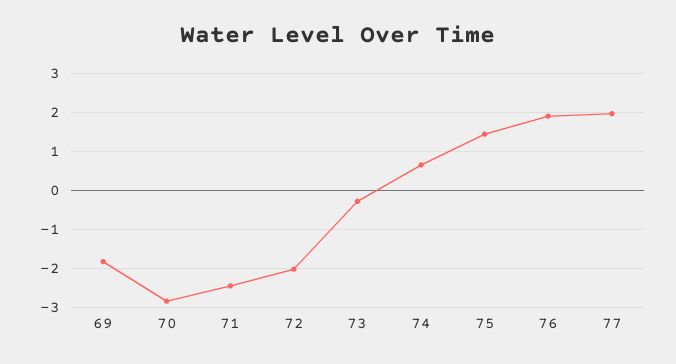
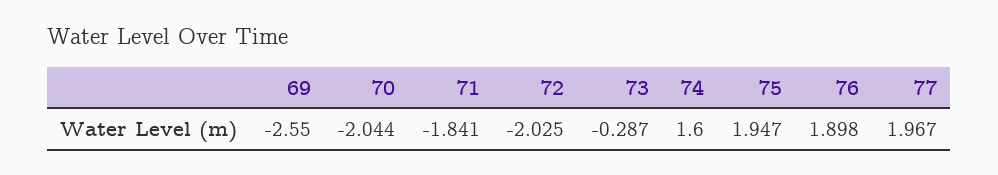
  {
-   "69": -1.8,
+   "69": -2.55,
-   "70": -2.8,
+   "70": -2.044,
-   "71": -2.4,
+   "71": -1.841,
    "72": -2.025,
    "73": -0.287,
-   "74": 0.6,
+   "74": 1.6,
-   "75": 1.4,
+   "75": 1.947,
    "76": 1.898,
    "77": 1.967
  }

